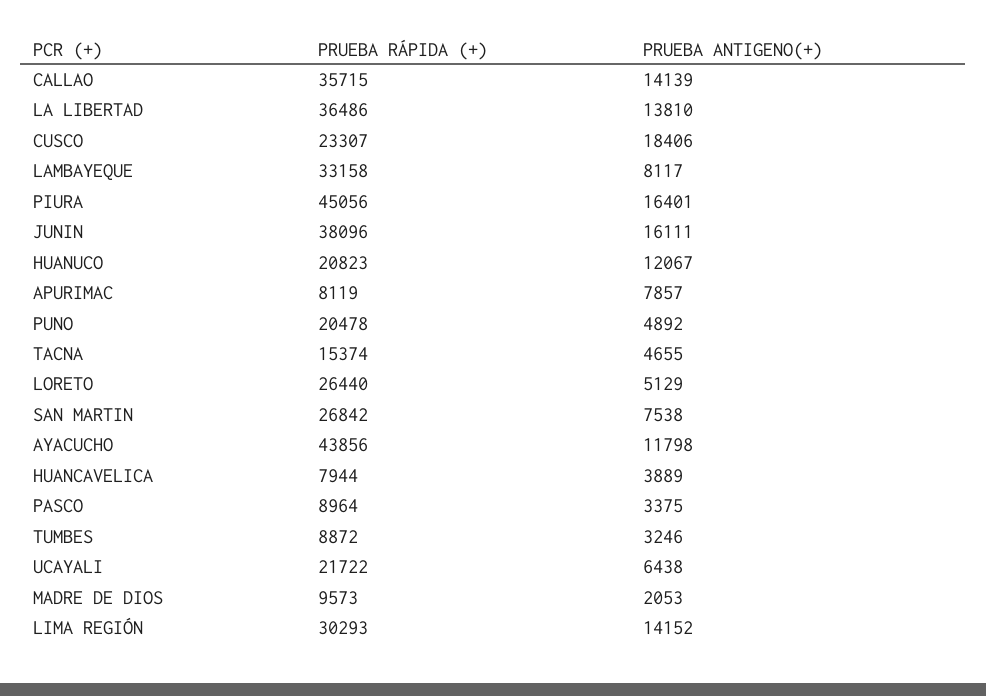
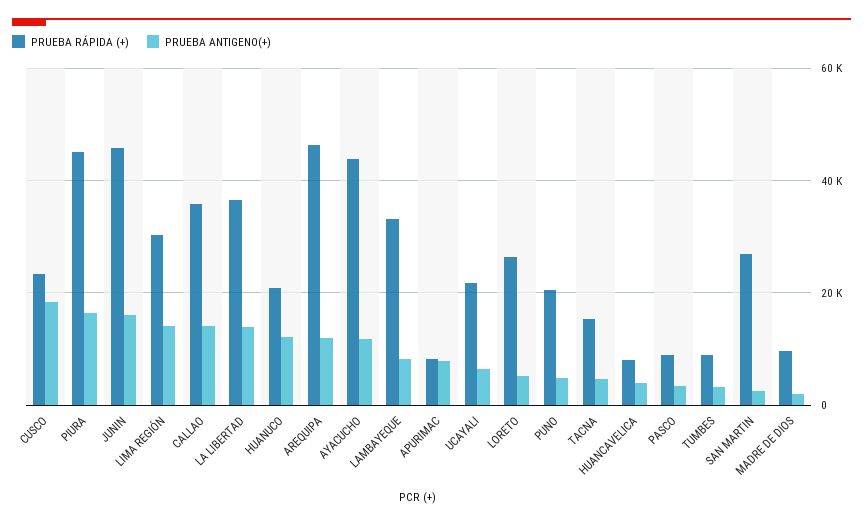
  {
    "PRUEBA RÁPIDA (+)": {
      "CALLAO": 35715,
      "LA LIBERTAD": 36486,
      "CUSCO": 23307,
      "LAMBAYEQUE": 33158,
      "PIURA": 45056,
-     "JUNIN": 38096,
+     "JUNIN": 46000,
      "HUANUCO": 20823,
      "APURIMAC": 8119,
      "PUNO": 20478,
      "TACNA": 15374,
      "LORETO": 26440,
      "SAN MARTIN": 26842,
      "AYACUCHO": 43856,
      "HUANCAVELICA": 7944,
      "PASCO": 8964,
      "TUMBES": 8872,
      "UCAYALI": 21722,
      "MADRE DE DIOS": 9573,
-     "LIMA REGIÓN": 30293
+     "LIMA REGIÓN": 30293,
+     "AREQUIPA": 46000
    },
    "PRUEBA ANTIGENO(+)": {
      "CALLAO": 14139,
      "LA LIBERTAD": 13810,
      "CUSCO": 18406,
      "LAMBAYEQUE": 8117,
      "PIURA": 16401,
      "JUNIN": 16111,
      "HUANUCO": 12067,
      "APURIMAC": 7857,
      "PUNO": 4892,
      "TACNA": 4655,
      "LORETO": 5129,
-     "SAN MARTIN": 7538,
+     "SAN MARTIN": 2000,
      "AYACUCHO": 11798,
      "HUANCAVELICA": 3889,
      "PASCO": 3375,
      "TUMBES": 3246,
      "UCAYALI": 6438,
      "MADRE DE DIOS": 2053,
-     "LIMA REGIÓN": 14152
+     "LIMA REGIÓN": 14152,
+     "AREQUIPA": 12000
    }
  }

